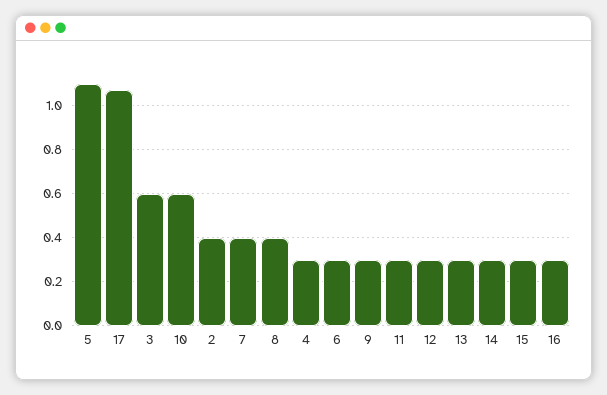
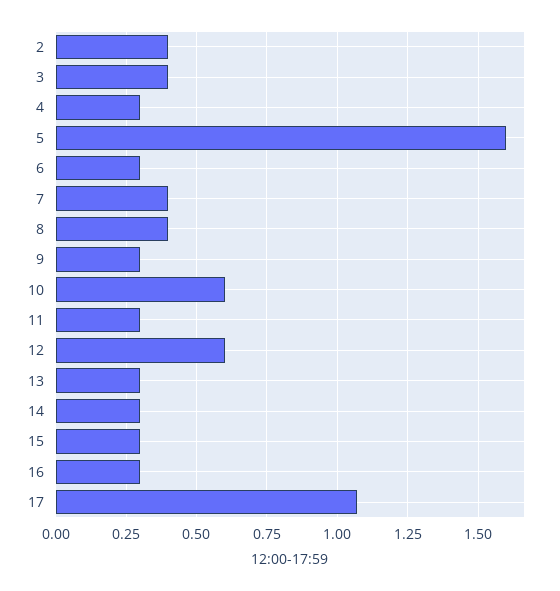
  {
-   "5": 1.1,
+   "5": 1.6,
    "17": 1.05,
-   "3": 0.6,
+   "3": 0.4,
    "10": 0.6,
    "2": 0.4,
    "7": 0.4,
    "8": 0.4,
    "4": 0.3,
    "6": 0.3,
    "9": 0.3,
    "11": 0.3,
-   "12": 0.3,
+   "12": 0.6,
    "13": 0.3,
    "14": 0.3,
    "15": 0.3,
    "16": 0.3
  }

